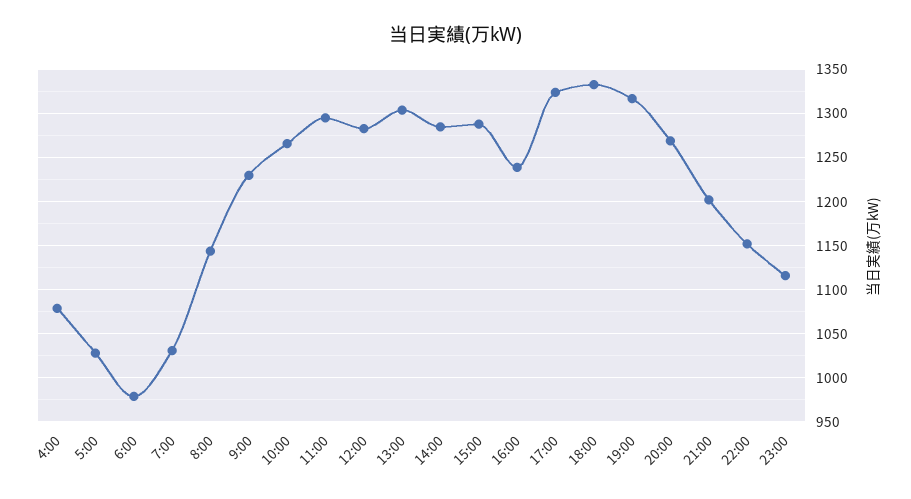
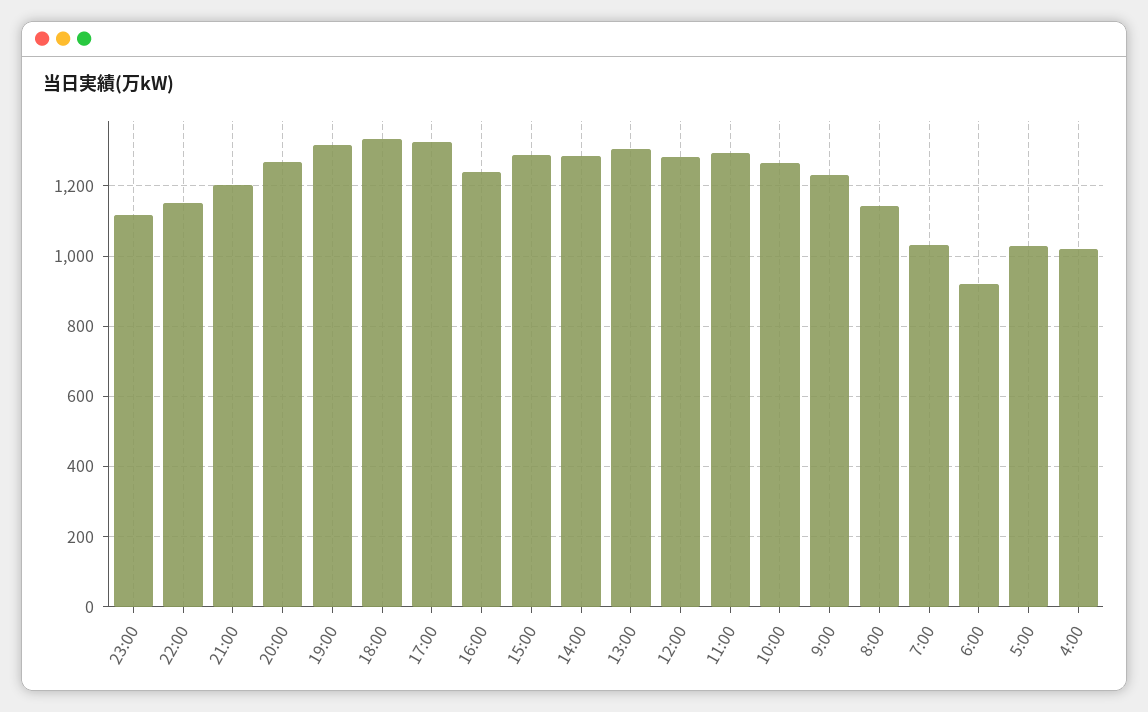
  {
-   "4:00": 1080,
+   "4:00": 1020,
    "5:00": 1030,
-   "6:00": 980,
+   "6:00": 920,
    "7:00": 1030,
    "8:00": 1140,
    "9:00": 1230,
    "10:00": 1270,
    "11:00": 1300,
    "12:00": 1280,
    "13:00": 1300,
    "14:00": 1290,
    "15:00": 1290,
    "16:00": 1240,
    "17:00": 1320,
    "18:00": 1330,
    "19:00": 1320,
    "20:00": 1270,
    "21:00": 1200,
    "22:00": 1150,
    "23:00": 1120
  }

